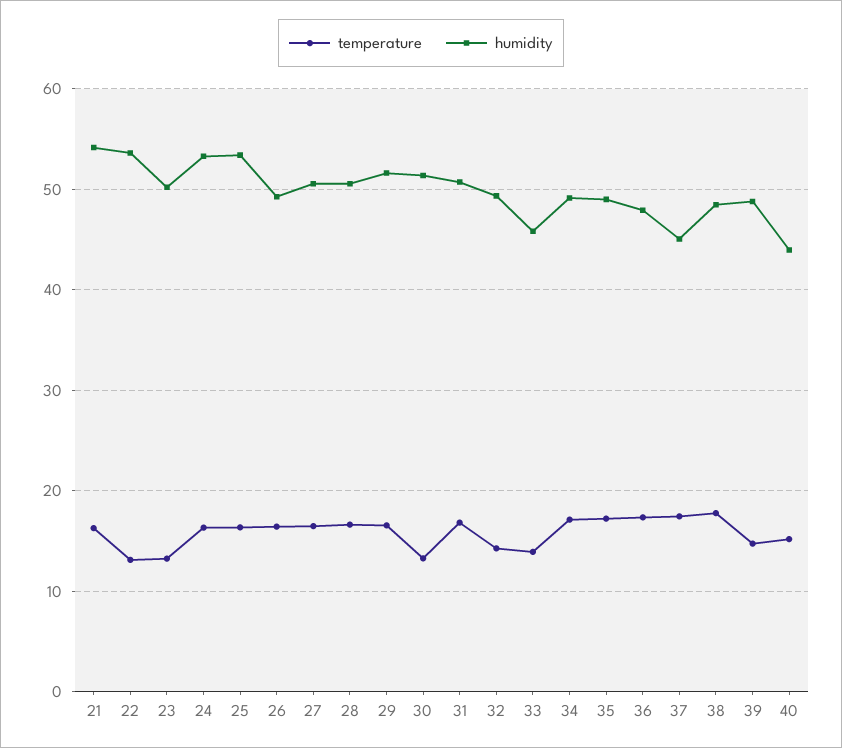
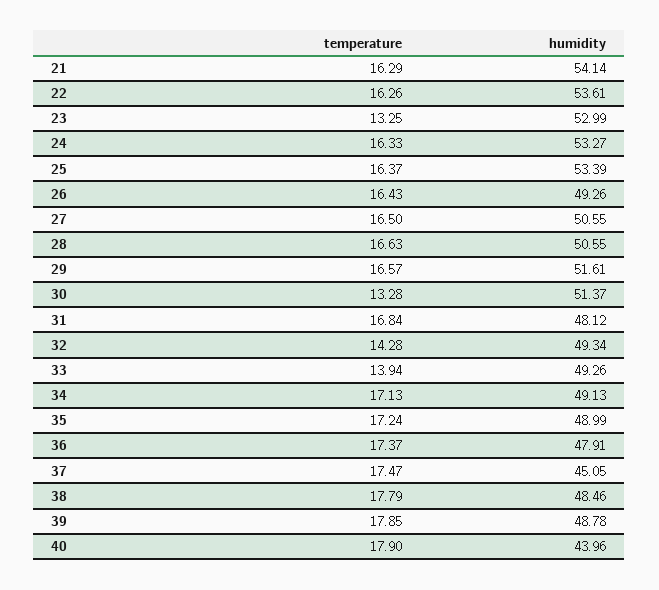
  {
    "temperature": {
      "21": 16.29,
-     "22": 13,
+     "22": 16.26,
      "23": 13.25,
      "24": 16.33,
      "25": 16.37,
      "26": 16.43,
      "27": 16.5,
      "28": 16.63,
      "29": 16.57,
      "30": 13.28,
      "31": 16.84,
      "32": 14.28,
      "33": 13.94,
      "34": 17.13,
      "35": 17.24,
      "36": 17.37,
      "37": 17.47,
      "38": 17.79,
-     "39": 15,
+     "39": 17.85,
-     "40": 15
+     "40": 17.9
    },
    "humidity": {
      "21": 54.14,
      "22": 53.61,
-     "23": 50,
+     "23": 52.99,
      "24": 53.27,
      "25": 53.39,
      "26": 49.26,
      "27": 50.55,
      "28": 50.55,
      "29": 51.61,
      "30": 51.37,
-     "31": 51,
+     "31": 48.12,
      "32": 49.34,
-     "33": 46,
+     "33": 49.26,
      "34": 49.13,
      "35": 48.99,
      "36": 47.91,
      "37": 45.05,
      "38": 48.46,
      "39": 48.78,
      "40": 43.96
    }
  }

